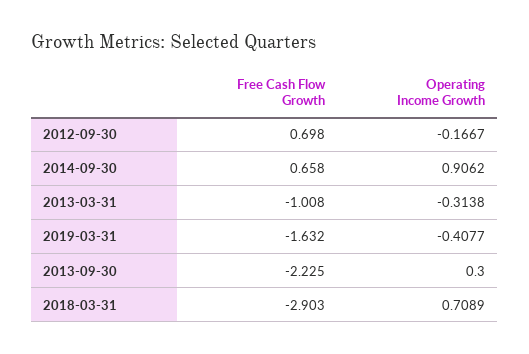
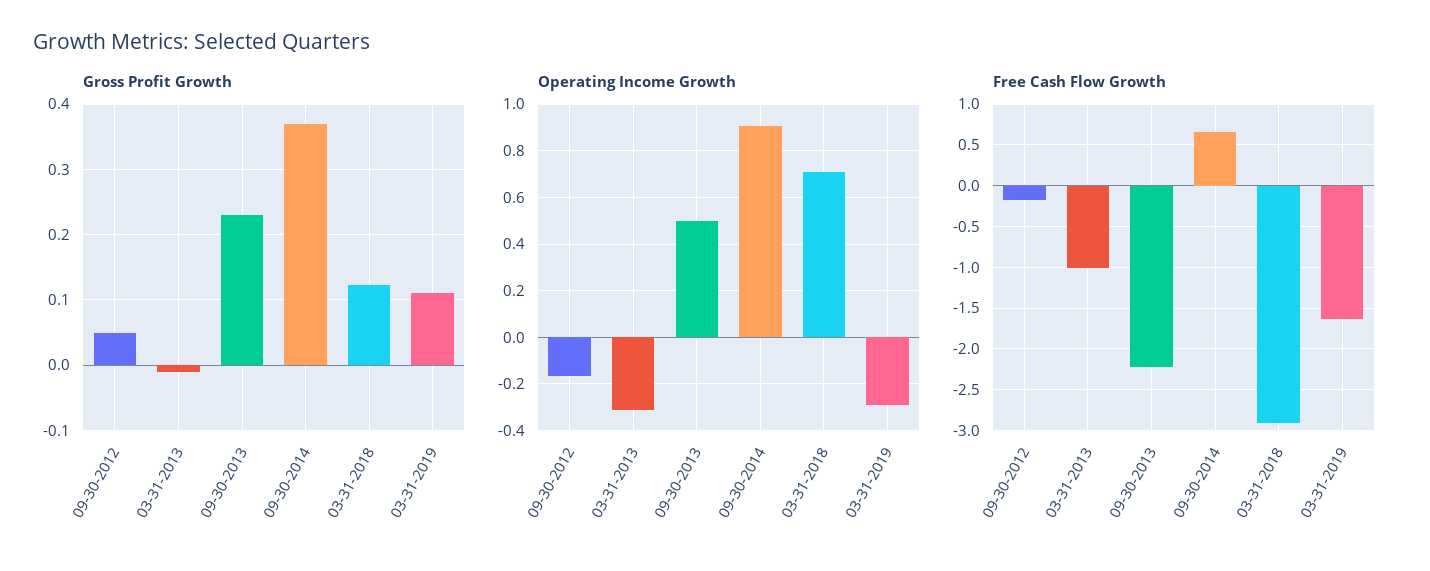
  {
    "Free Cash Flow Growth": {
-     "2012-09-30": 0.698,
+     "2012-09-30": -0.2,
      "2014-09-30": 0.658,
      "2013-03-31": -1.008,
      "2019-03-31": -1.632,
      "2013-09-30": -2.225,
      "2018-03-31": -2.903
    },
    "Operating Income Growth": {
      "2012-09-30": -0.1667,
      "2014-09-30": 0.9062,
      "2013-03-31": -0.3138,
-     "2019-03-31": -0.4077,
+     "2019-03-31": -0.3,
-     "2013-09-30": 0.3,
+     "2013-09-30": 0.5,
      "2018-03-31": 0.7089
-   }
+   },
+   "Gross Profit Growth": {
+     "2012-09-30": 0.05,
+     "2013-03-31": -0.01,
+     "2013-09-30": 0.23,
+     "2014-09-30": 0.37,
+     "2018-03-31": 0.12,
+     "2019-03-31": 0.11
+   }
  }

